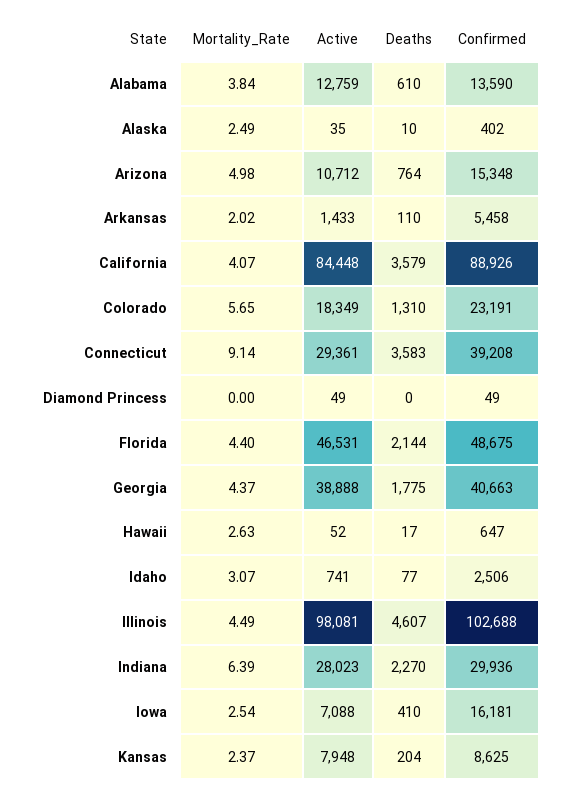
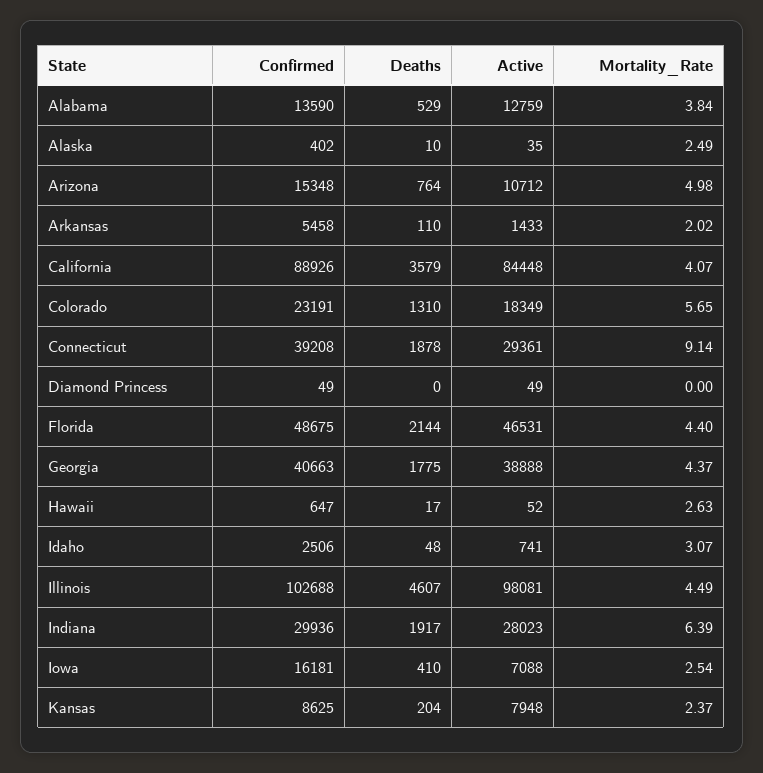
  {
    "Mortality_Rate": {
      "Alabama": 3.84,
      "Alaska": 2.49,
      "Arizona": 4.98,
      "Arkansas": 2.02,
      "California": 4.07,
      "Colorado": 5.65,
      "Connecticut": 9.14,
      "Diamond Princess": 0,
      "Florida": 4.4,
      "Georgia": 4.37,
      "Hawaii": 2.63,
      "Idaho": 3.07,
      "Illinois": 4.49,
      "Indiana": 6.39,
      "Iowa": 2.54,
      "Kansas": 2.37
    },
    "Active": {
      "Alabama": 12759,
      "Alaska": 35,
      "Arizona": 10712,
      "Arkansas": 1433,
      "California": 84448,
      "Colorado": 18349,
      "Connecticut": 29361,
      "Diamond Princess": 49,
      "Florida": 46531,
      "Georgia": 38888,
      "Hawaii": 52,
      "Idaho": 741,
      "Illinois": 98081,
      "Indiana": 28023,
      "Iowa": 7088,
      "Kansas": 7948
    },
    "Deaths": {
-     "Alabama": 610,
+     "Alabama": 529,
      "Alaska": 10,
      "Arizona": 764,
      "Arkansas": 110,
      "California": 3579,
      "Colorado": 1310,
-     "Connecticut": 3583,
+     "Connecticut": 1878,
      "Diamond Princess": 0,
      "Florida": 2144,
      "Georgia": 1775,
      "Hawaii": 17,
-     "Idaho": 77,
+     "Idaho": 48,
      "Illinois": 4607,
-     "Indiana": 2270,
+     "Indiana": 1917,
      "Iowa": 410,
      "Kansas": 204
    },
    "Confirmed": {
      "Alabama": 13590,
      "Alaska": 402,
      "Arizona": 15348,
      "Arkansas": 5458,
      "California": 88926,
      "Colorado": 23191,
      "Connecticut": 39208,
      "Diamond Princess": 49,
      "Florida": 48675,
      "Georgia": 40663,
      "Hawaii": 647,
      "Idaho": 2506,
      "Illinois": 102688,
      "Indiana": 29936,
      "Iowa": 16181,
      "Kansas": 8625
    }
  }

